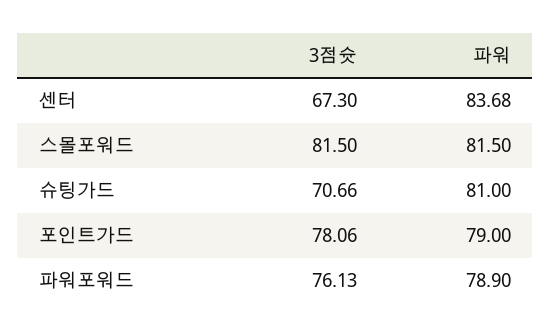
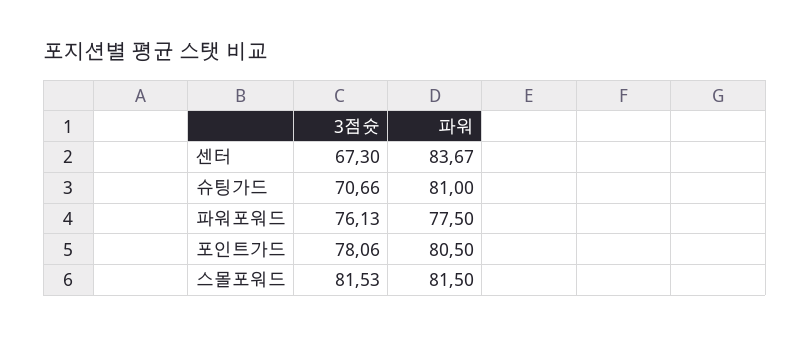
  {
    "3점슛": {
      "센터": 67.3,
-     "스몰포워드": 81.5,
+     "스몰포워드": 81.53,
      "슈팅가드": 70.66,
      "포인트가드": 78.06,
      "파워포워드": 76.13
    },
    "파워": {
-     "센터": 83.68,
+     "센터": 83.67,
      "스몰포워드": 81.5,
      "슈팅가드": 81,
-     "포인트가드": 79,
+     "포인트가드": 80.5,
-     "파워포워드": 78.9
+     "파워포워드": 77.5
    }
  }

